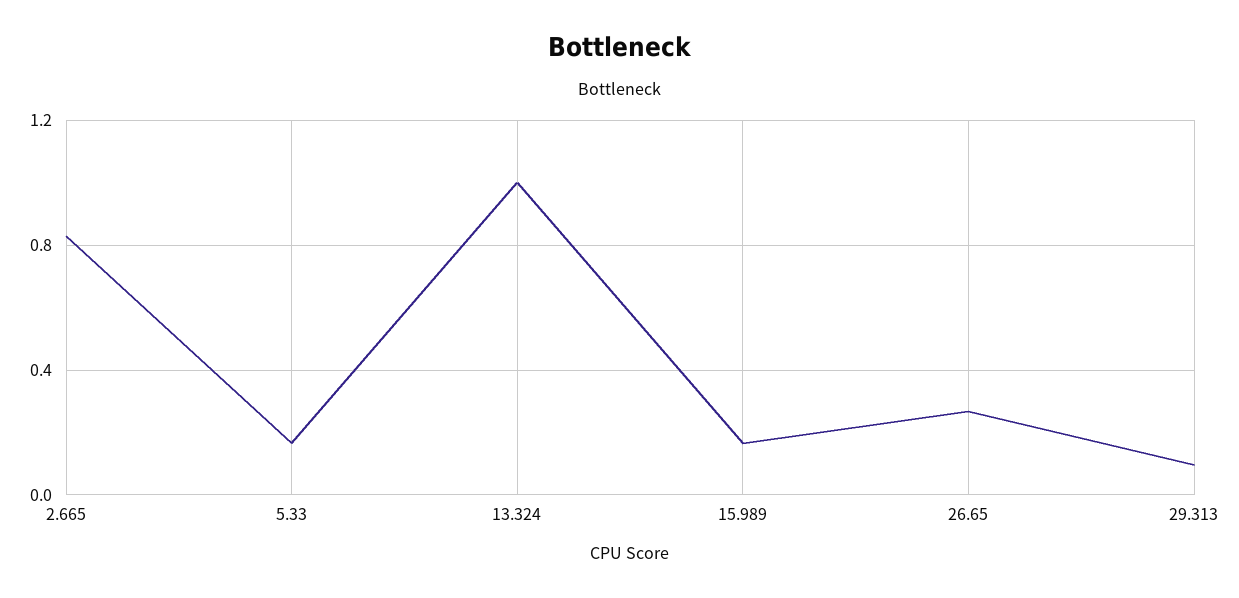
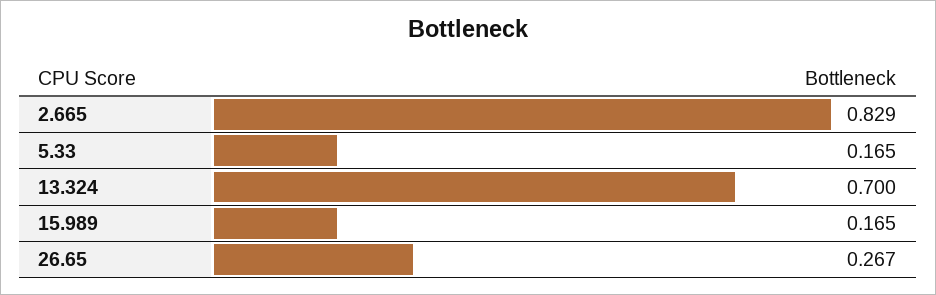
  {
    "2.665": 0.829,
    "5.33": 0.165,
-   "13.324": 1,
+   "13.324": 0.7,
    "15.989": 0.165,
-   "26.65": 0.267,
+   "26.65": 0.267
-   "29.313": 0.1
  }

